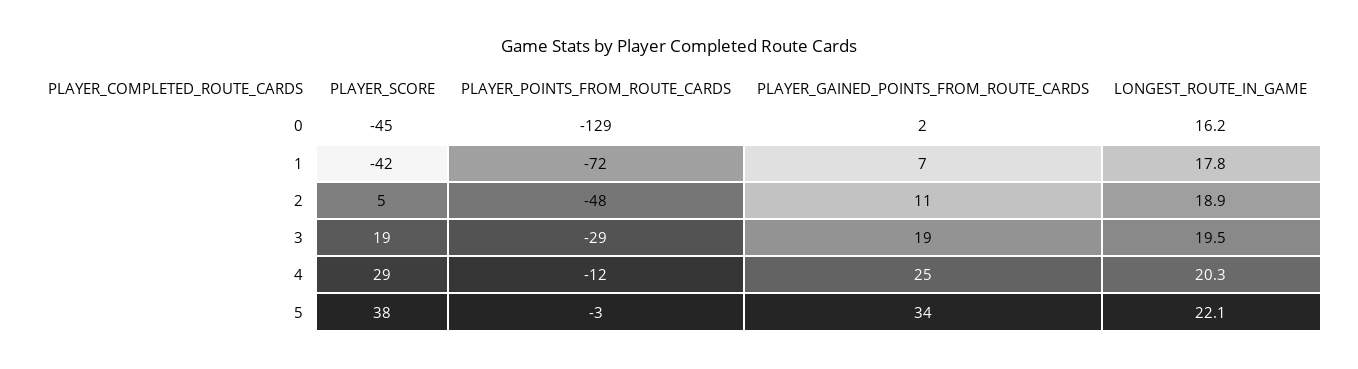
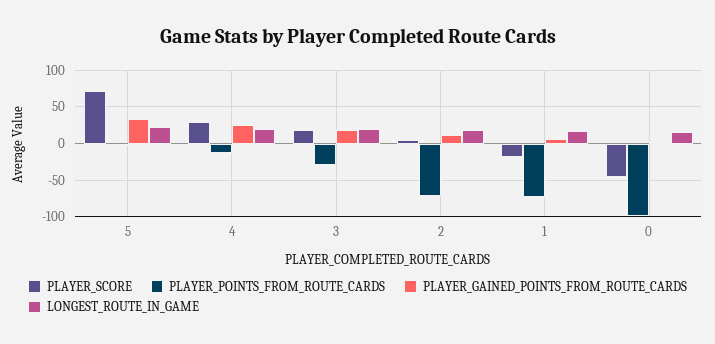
  {
    "PLAYER_SCORE": {
      "0": -45,
-     "1": -42,
+     "1": -20,
      "2": 5,
      "3": 19,
      "4": 29,
-     "5": 38
+     "5": 70
    },
    "PLAYER_POINTS_FROM_ROUTE_CARDS": {
-     "0": -129,
+     "0": -100,
      "1": -72,
-     "2": -48,
+     "2": -70,
      "3": -29,
      "4": -12,
      "5": -3
    },
    "PLAYER_GAINED_POINTS_FROM_ROUTE_CARDS": {
      "0": 2,
      "1": 7,
      "2": 11,
      "3": 19,
      "4": 25,
      "5": 34
    },
    "LONGEST_ROUTE_IN_GAME": {
      "0": 16.2,
      "1": 17.8,
      "2": 18.9,
      "3": 19.5,
      "4": 20.3,
      "5": 22.1
    }
  }

